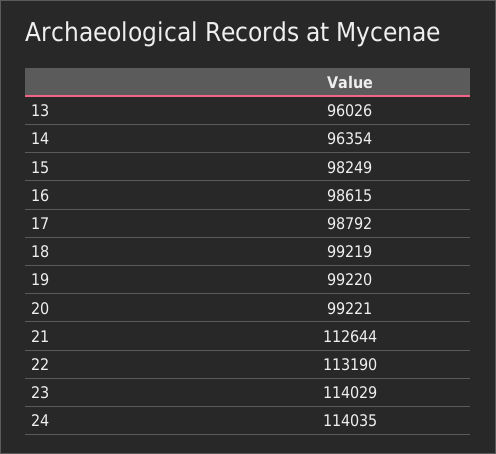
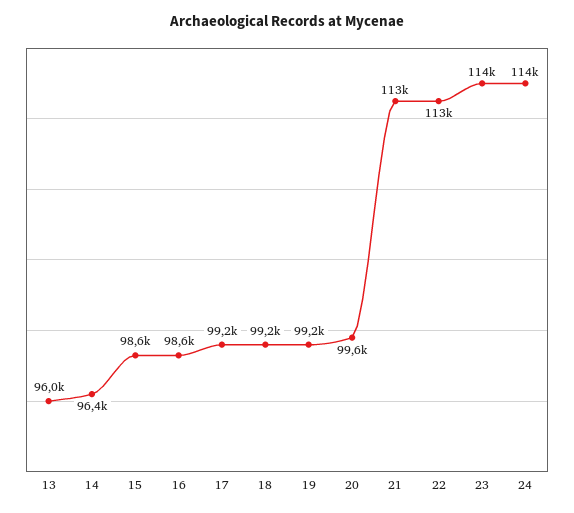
  {
    "13": 96026,
    "14": 96354,
-   "15": 98249,
+   "15": 98600,
    "16": 98615,
-   "17": 98792,
+   "17": 99200,
    "18": 99219,
    "19": 99220,
-   "20": 99221,
+   "20": 99600,
    "21": 112644,
    "22": 113190,
    "23": 114029,
    "24": 114035
  }

